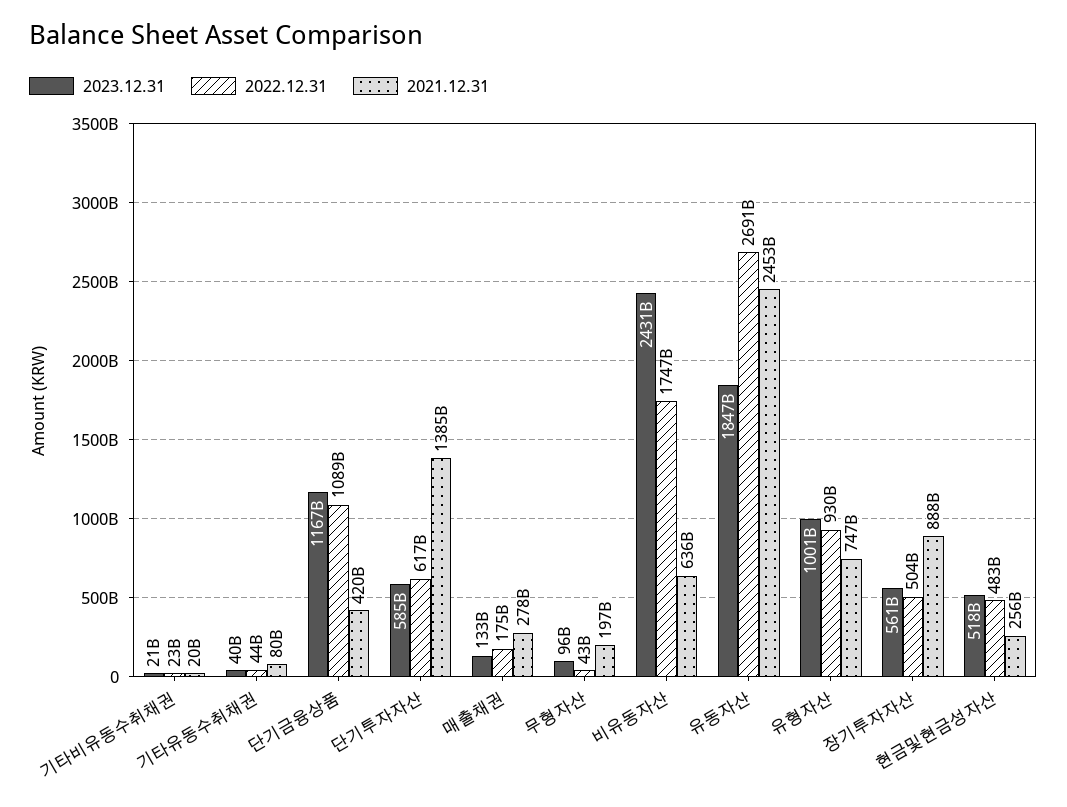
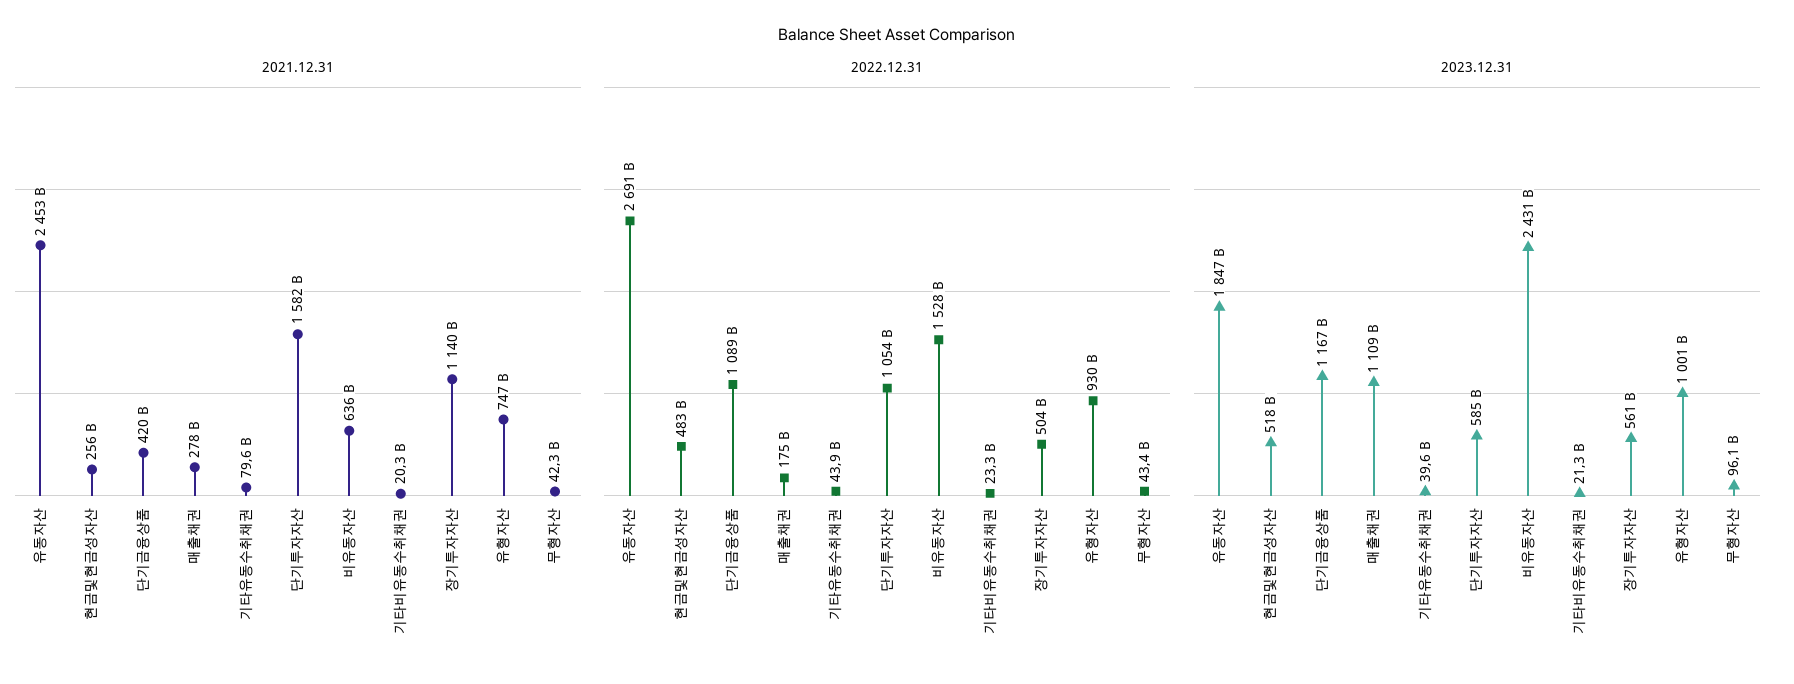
  {
    "2023.12.31": {
      "기타비유동수취채권": 21300000000,
      "기타유동수취채권": 39600000000,
      "단기금융상품": 1167000000000,
      "단기투자자산": 585000000000,
-     "매출채권": 133000000000,
+     "매출채권": 1109000000000,
      "무형자산": 96100000000,
      "비유동자산": 2431000000000,
      "유동자산": 1847000000000,
      "유형자산": 1001000000000,
      "장기투자자산": 561000000000,
      "현금및현금성자산": 518000000000
    },
    "2022.12.31": {
      "기타비유동수취채권": 23300000000,
      "기타유동수취채권": 43900000000,
      "단기금융상품": 1089000000000,
-     "단기투자자산": 617000000000,
+     "단기투자자산": 1054000000000,
      "매출채권": 175000000000,
      "무형자산": 43400000000,
-     "비유동자산": 1747000000000,
+     "비유동자산": 1528000000000,
      "유동자산": 2691000000000,
      "유형자산": 930000000000,
      "장기투자자산": 504000000000,
      "현금및현금성자산": 483000000000
    },
    "2021.12.31": {
      "기타비유동수취채권": 20300000000,
      "기타유동수취채권": 79600000000,
      "단기금융상품": 420000000000,
-     "단기투자자산": 1385000000000,
+     "단기투자자산": 1582000000000,
      "매출채권": 278000000000,
-     "무형자산": 197000000000,
+     "무형자산": 42300000000,
      "비유동자산": 636000000000,
      "유동자산": 2453000000000,
      "유형자산": 747000000000,
-     "장기투자자산": 888000000000,
+     "장기투자자산": 1140000000000,
      "현금및현금성자산": 256000000000
    }
  }

